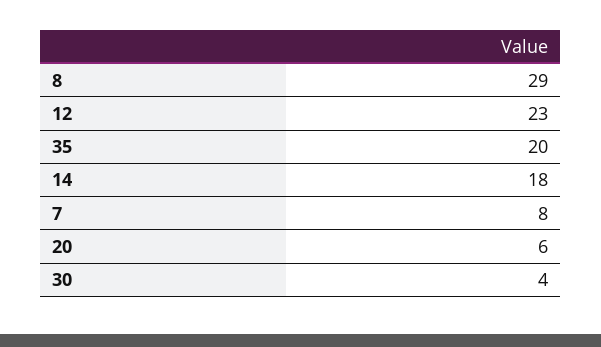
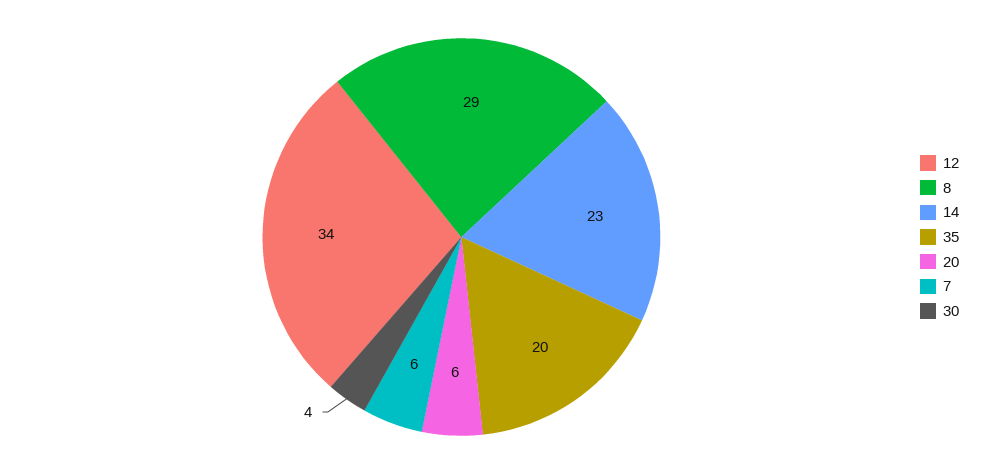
  {
    "8": 29,
-   "12": 23,
+   "12": 34,
    "35": 20,
-   "14": 18,
+   "14": 23,
-   "7": 8,
+   "7": 6,
    "20": 6,
    "30": 4
  }

